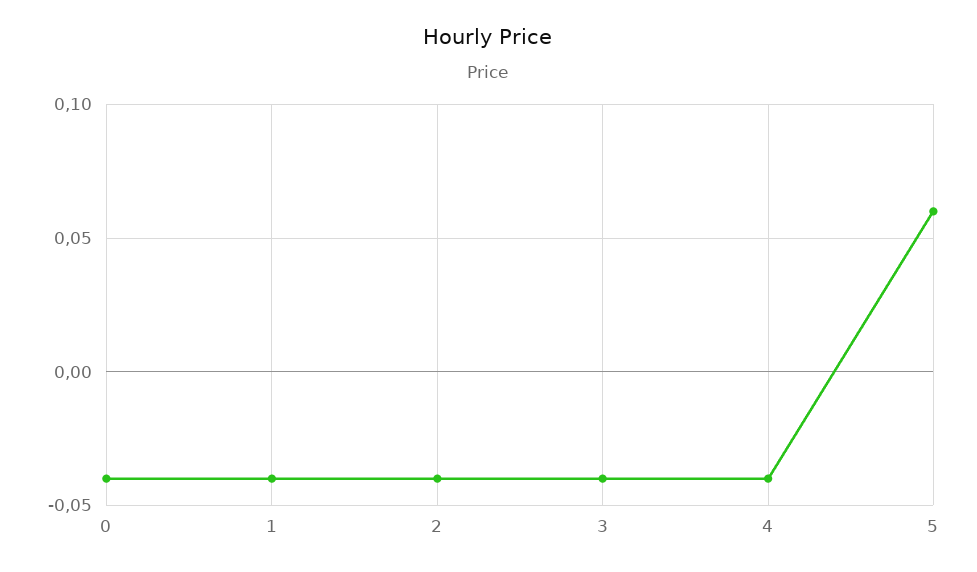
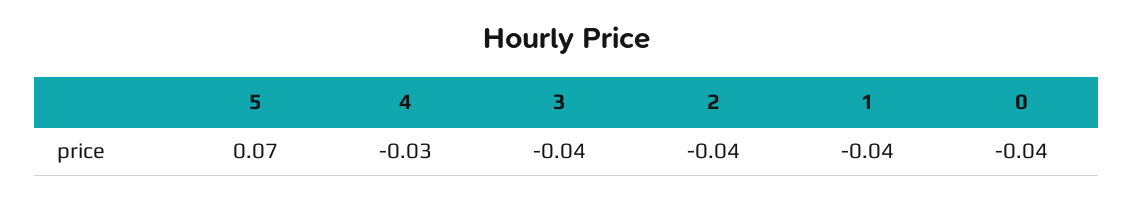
  {
    "0": -0.04,
    "1": -0.04,
    "2": -0.04,
    "3": -0.04,
-   "4": -0.04,
+   "4": -0.03,
-   "5": 0.06
+   "5": 0.07
  }

